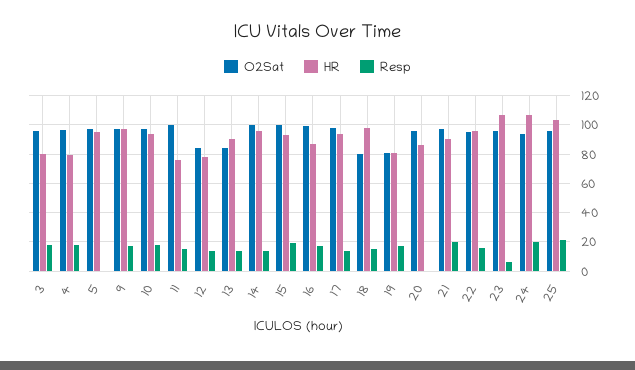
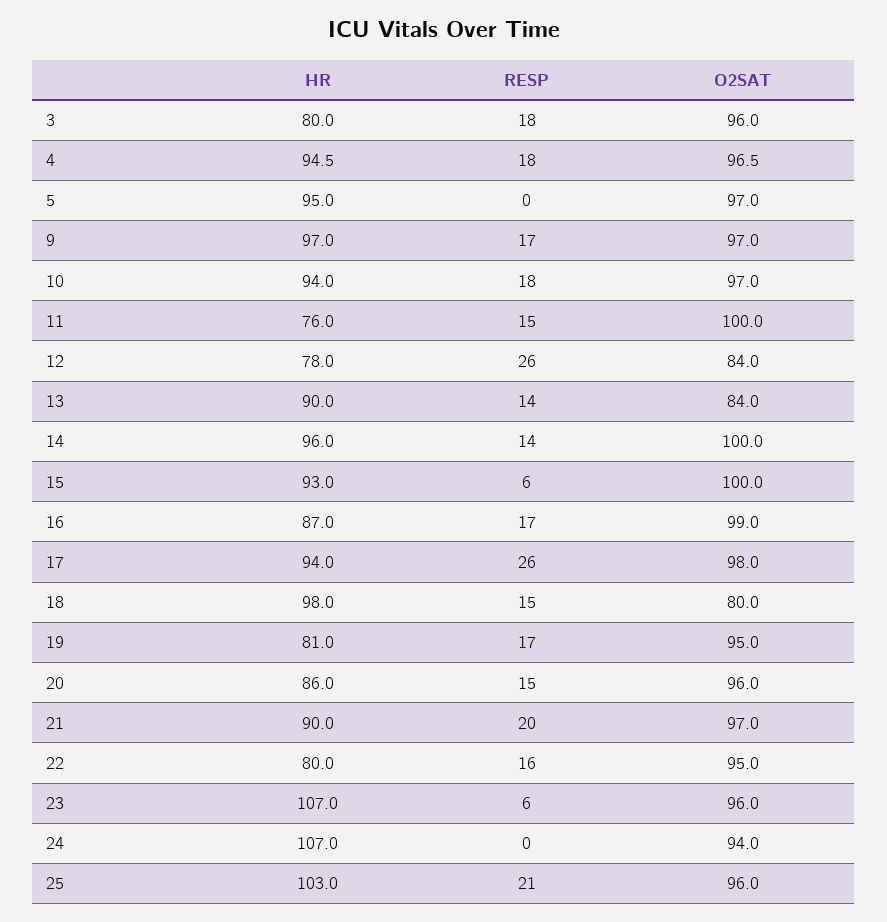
  {
    "O2Sat": {
      "3": 96,
      "4": 96.5,
      "5": 97,
      "9": 97,
      "10": 97,
      "11": 100,
      "12": 84,
      "13": 84,
      "14": 100,
      "15": 100,
      "16": 99,
      "17": 98,
      "18": 80,
-     "19": 80,
+     "19": 95,
      "20": 96,
      "21": 97,
      "22": 95,
      "23": 96,
      "24": 94,
      "25": 96
    },
    "HR": {
      "3": 80,
-     "4": 80,
+     "4": 94.5,
      "5": 95,
      "9": 97,
      "10": 94,
      "11": 76,
      "12": 78,
      "13": 90,
      "14": 96,
      "15": 93,
      "16": 87,
      "17": 94,
      "18": 98,
      "19": 81,
      "20": 86,
      "21": 90,
-     "22": 95,
+     "22": 80,
      "23": 107,
      "24": 107,
      "25": 103
    },
    "Resp": {
      "3": 18,
      "4": 18,
      "5": 0,
      "9": 17,
      "10": 18,
      "11": 15,
-     "12": 15,
+     "12": 26,
      "13": 14,
      "14": 14,
-     "15": 20,
+     "15": 6,
      "16": 17,
-     "17": 15,
+     "17": 26,
      "18": 15,
      "19": 17,
-     "20": 0,
+     "20": 15,
      "21": 20,
      "22": 16,
      "23": 6,
-     "24": 20,
+     "24": 0,
      "25": 21
    }
  }

